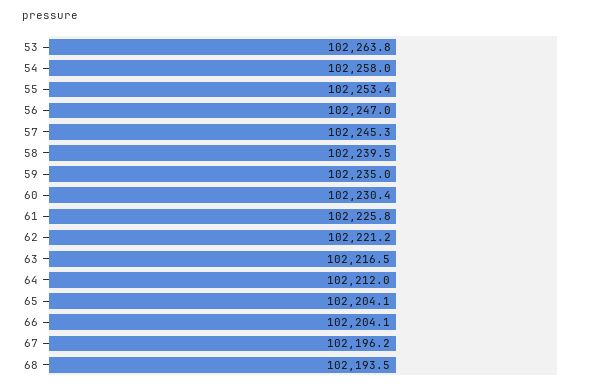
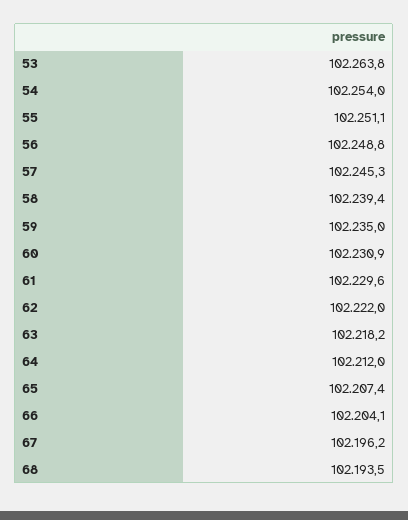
  {
    "53": 102263.8,
-   "54": 102258,
+   "54": 102254,
-   "55": 102253.4,
+   "55": 102251.1,
-   "56": 102247,
+   "56": 102248.8,
    "57": 102245.3,
-   "58": 102239.5,
+   "58": 102239.4,
    "59": 102235,
-   "60": 102230.4,
+   "60": 102230.9,
-   "61": 102225.8,
+   "61": 102229.6,
-   "62": 102221.2,
+   "62": 102222,
-   "63": 102216.5,
+   "63": 102218.2,
    "64": 102212,
-   "65": 102204.1,
+   "65": 102207.4,
    "66": 102204.1,
    "67": 102196.2,
    "68": 102193.5
  }

